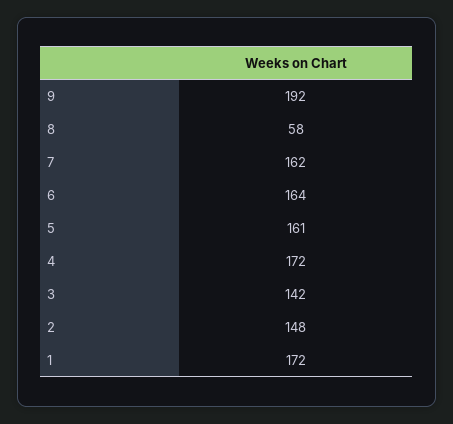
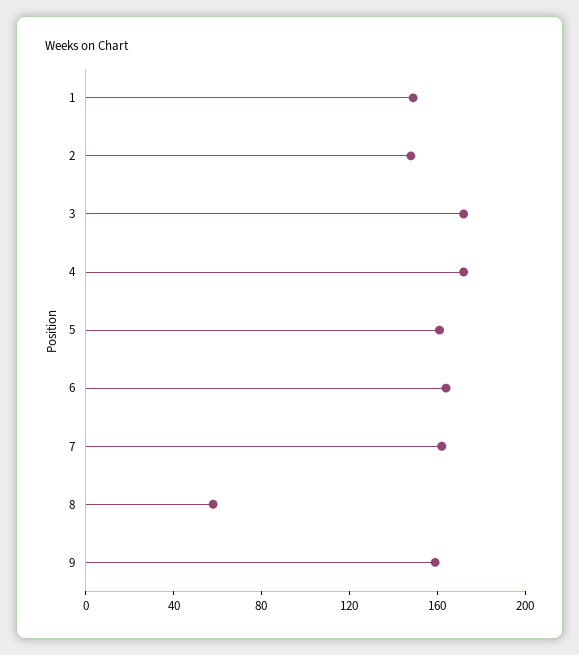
  {
-   "9": 192,
+   "9": 160,
    "8": 58,
    "7": 162,
    "6": 164,
    "5": 161,
    "4": 172,
-   "3": 142,
+   "3": 170,
    "2": 148,
-   "1": 172
+   "1": 150
  }

